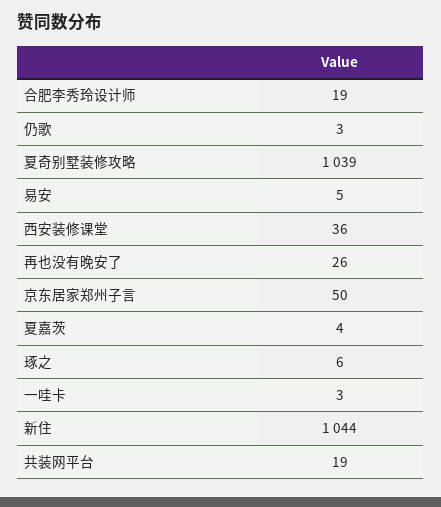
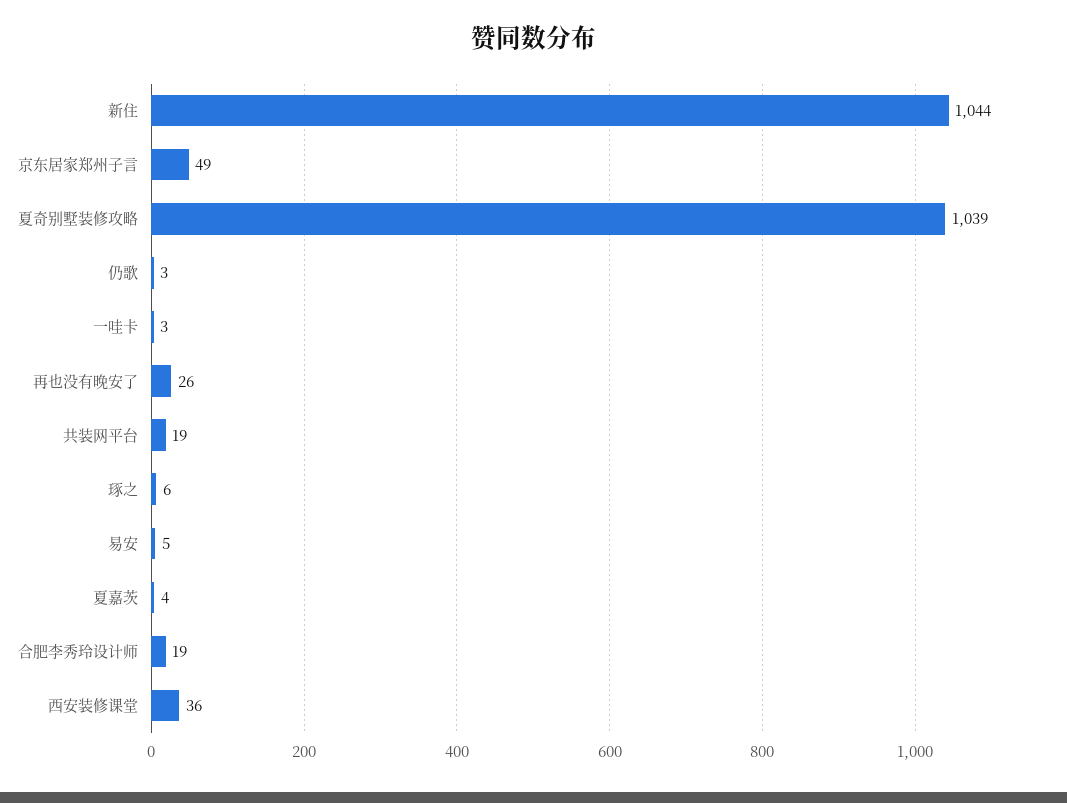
  {
    "合肥李秀玲设计师": 19,
    "仍歌": 3,
    "夏奇别墅装修攻略": 1039,
    "易安": 5,
    "西安装修课堂": 36,
    "再也没有晚安了": 26,
-   "京东居家郑州子言": 50,
+   "京东居家郑州子言": 49,
    "夏嘉茨": 4,
    "琢之": 6,
    "一哇卡": 3,
    "新住": 1044,
    "共装网平台": 19
  }

